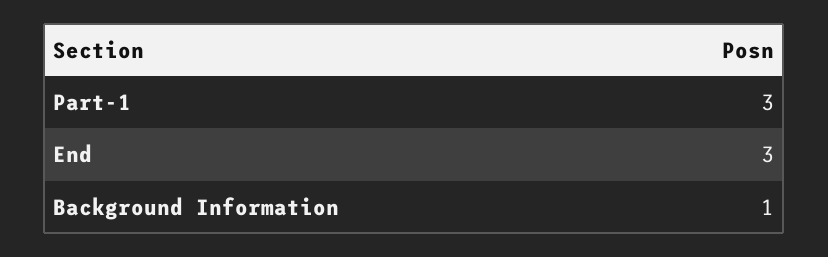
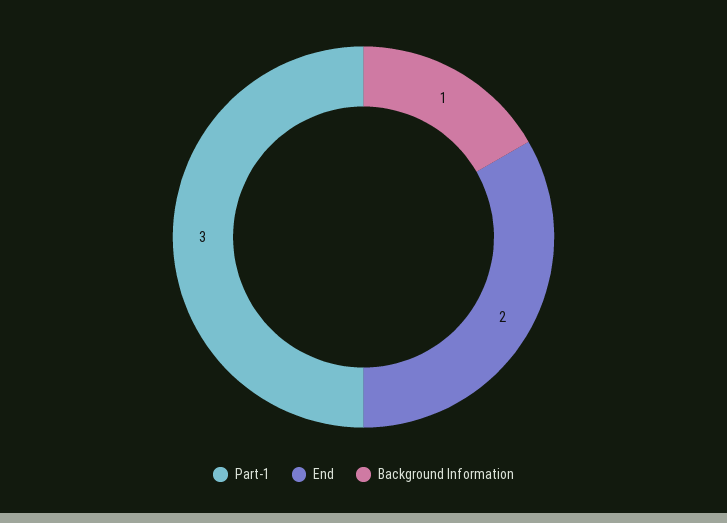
  {
    "Part-1": 3,
-   "End": 3,
+   "End": 2,
    "Background Information": 1
  }

